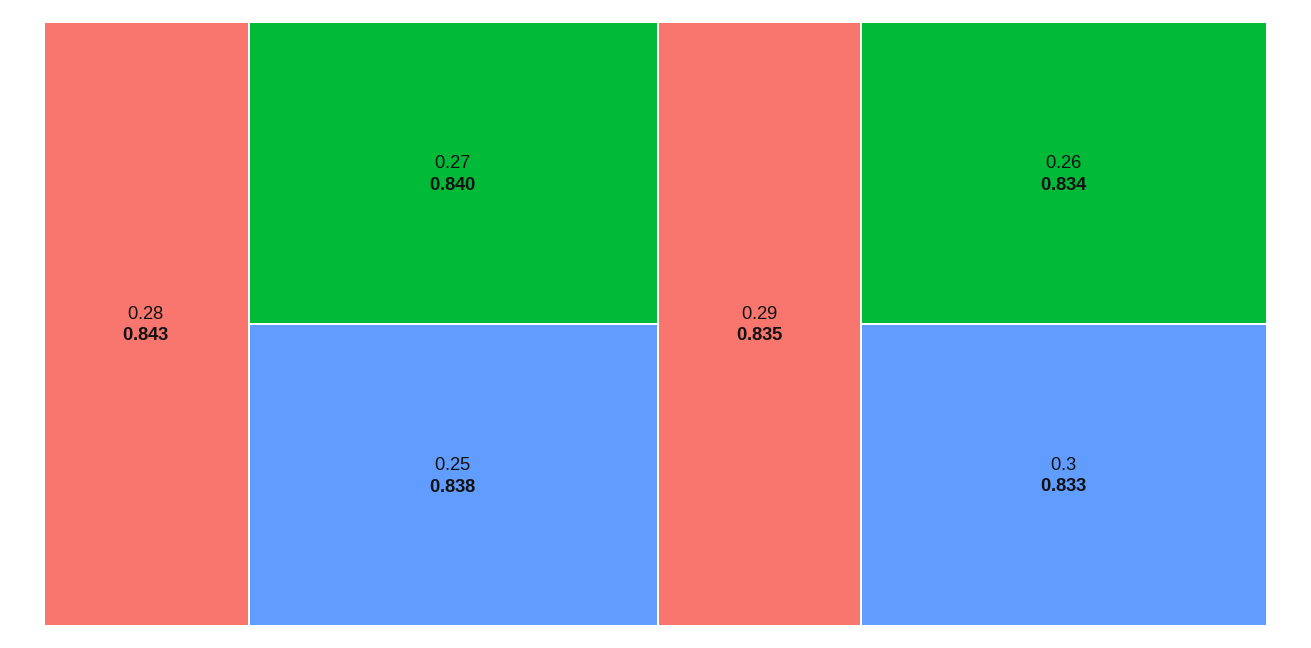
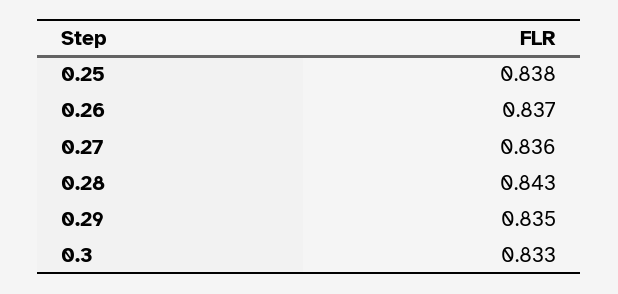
  {
    "0.28": 0.843,
-   "0.27": 0.84,
+   "0.27": 0.836,
    "0.25": 0.838,
    "0.29": 0.835,
-   "0.26": 0.834,
+   "0.26": 0.837,
    "0.3": 0.833
  }

